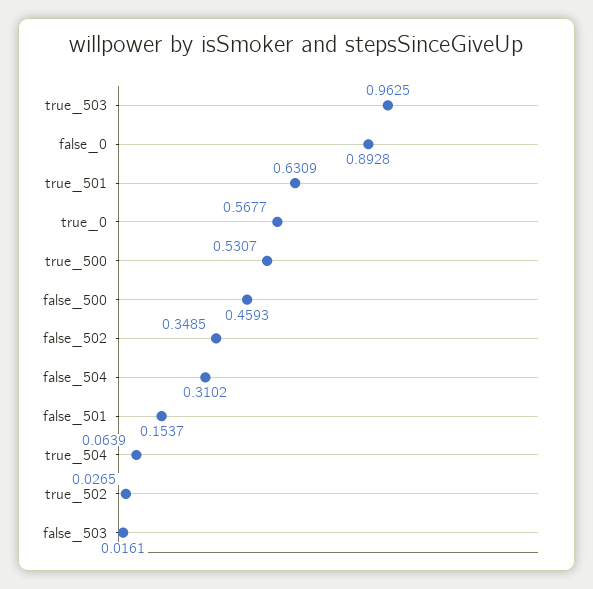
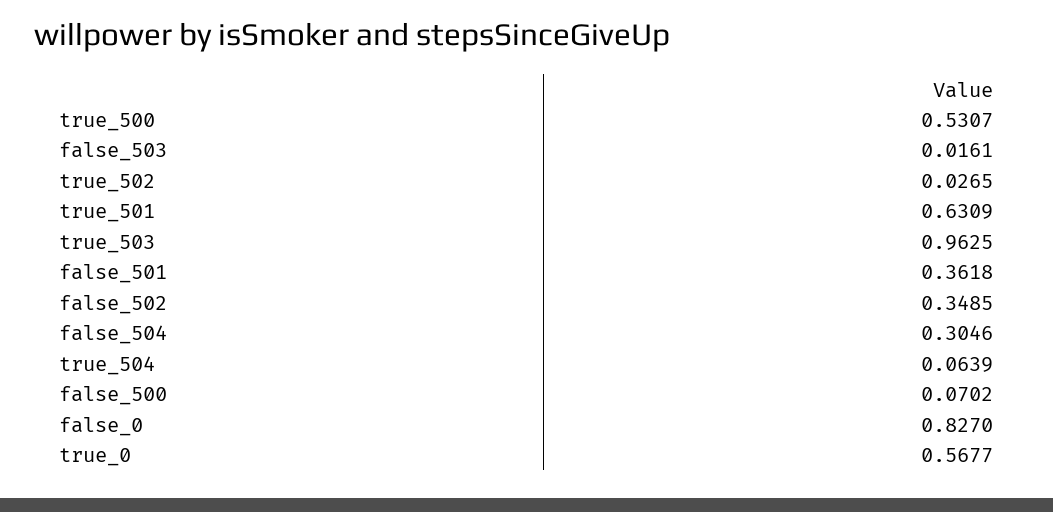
  {
    "true_503": 0.9625,
-   "false_0": 0.8928,
+   "false_0": 0.827,
    "true_501": 0.6309,
    "true_0": 0.5677,
    "true_500": 0.5307,
-   "false_500": 0.4593,
+   "false_500": 0.0702,
    "false_502": 0.3485,
-   "false_504": 0.3102,
+   "false_504": 0.3046,
-   "false_501": 0.1537,
+   "false_501": 0.3618,
    "true_504": 0.0639,
    "true_502": 0.0265,
    "false_503": 0.0161
  }

